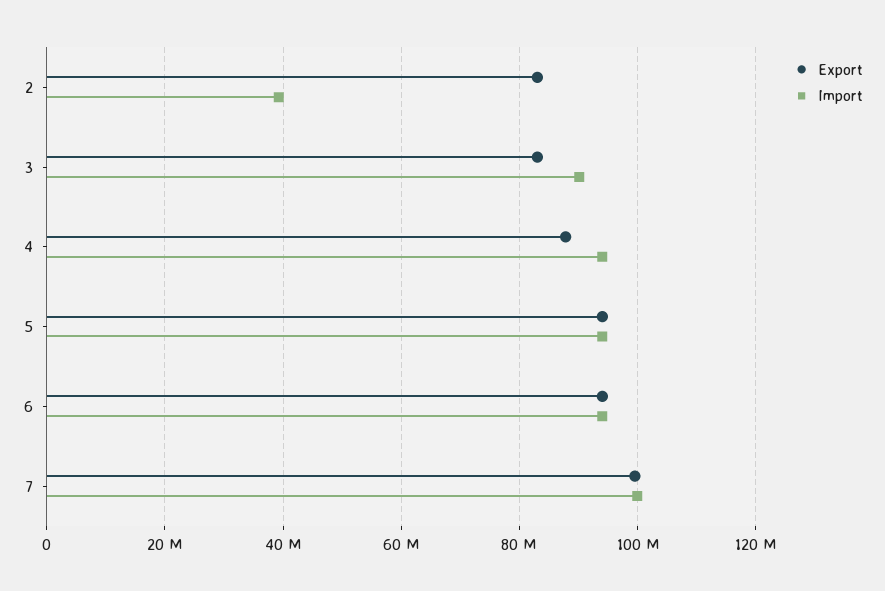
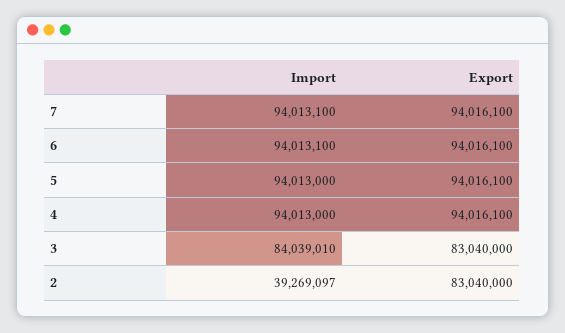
  {
    "Export": {
      "2": 83040000,
      "3": 83040000,
-     "4": 88000000,
+     "4": 94016100,
      "5": 94016100,
      "6": 94016100,
-     "7": 100000000
+     "7": 94016100
    },
    "Import": {
      "2": 39269097,
-     "3": 90000000,
+     "3": 84039010,
      "4": 94013000,
      "5": 94013000,
      "6": 94013100,
-     "7": 100000000
+     "7": 94013100
    }
  }

